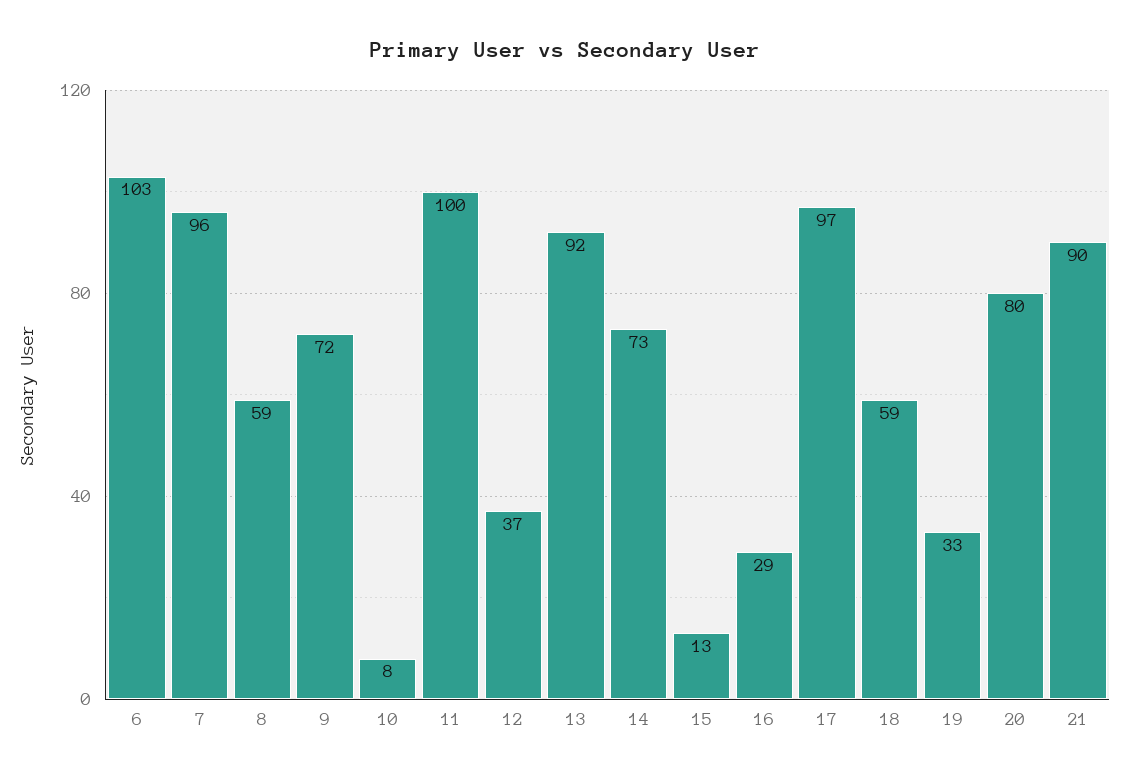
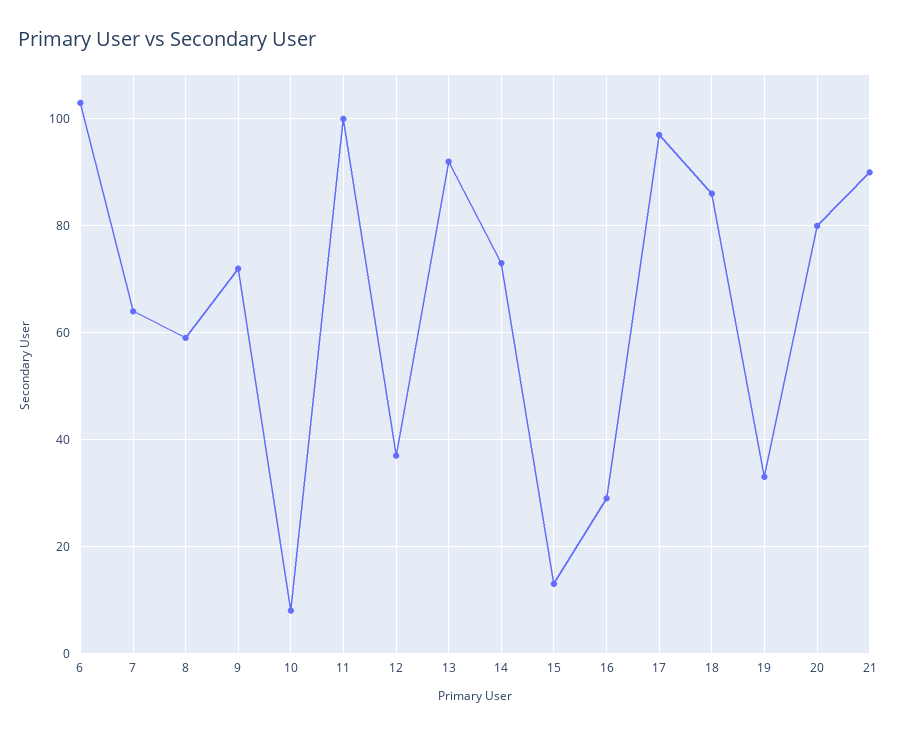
  {
    "6": 103,
-   "7": 96,
+   "7": 65,
    "8": 59,
    "9": 72,
    "10": 8,
    "11": 100,
    "12": 37,
    "13": 92,
    "14": 73,
    "15": 13,
    "16": 29,
    "17": 97,
-   "18": 59,
+   "18": 85,
    "19": 33,
    "20": 80,
    "21": 90
  }

